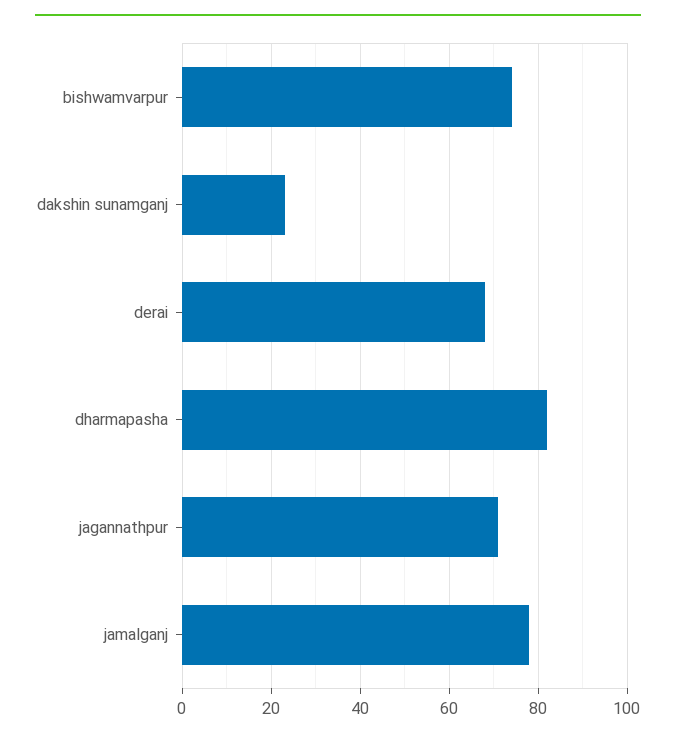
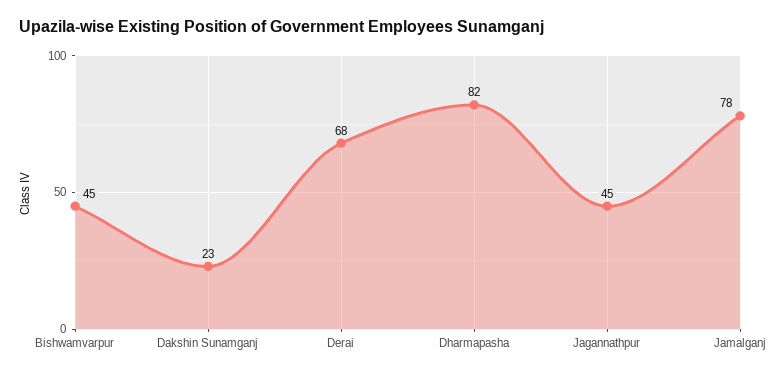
  {
-   "bishwamvarpur": 75,
+   "bishwamvarpur": 45,
    "dakshin sunamganj": 23,
    "derai": 68,
    "dharmapasha": 82,
-   "jagannathpur": 70,
+   "jagannathpur": 45,
    "jamalganj": 78
  }

